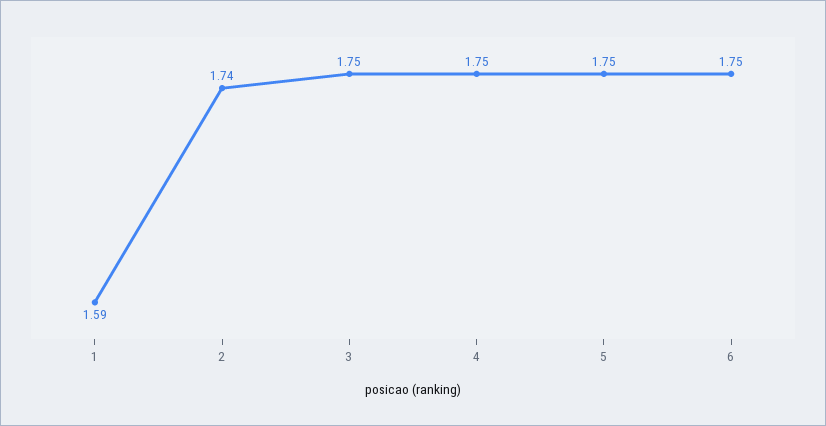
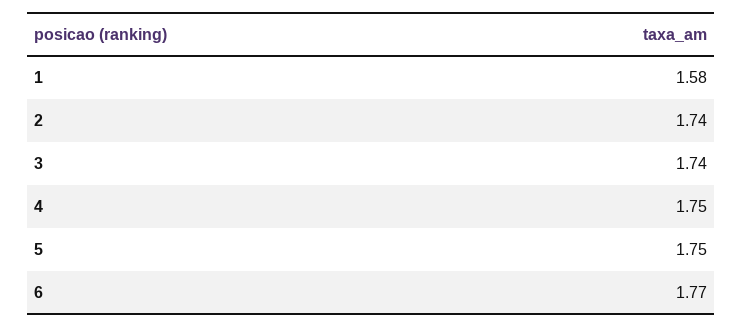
  {
-   "1": 1.59,
+   "1": 1.58,
    "2": 1.74,
-   "3": 1.75,
+   "3": 1.74,
    "4": 1.75,
    "5": 1.75,
-   "6": 1.75
+   "6": 1.77
  }

